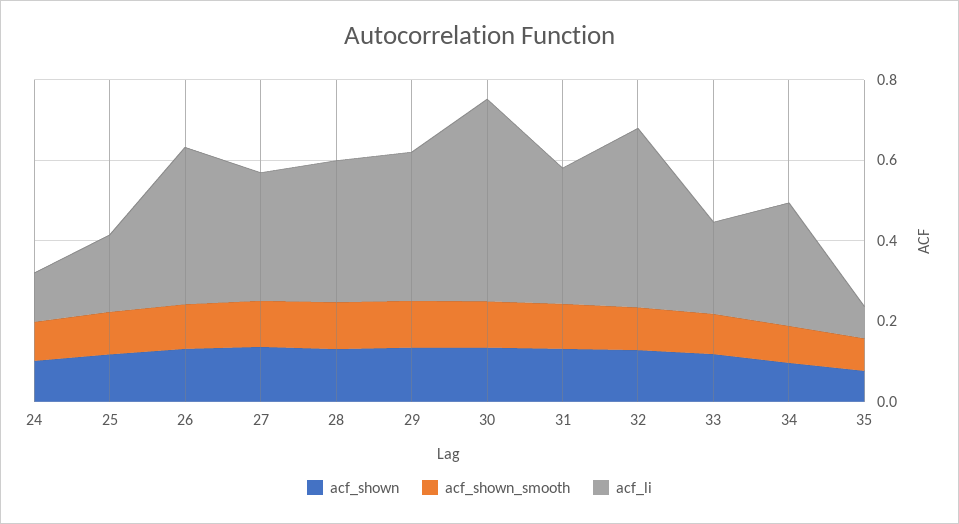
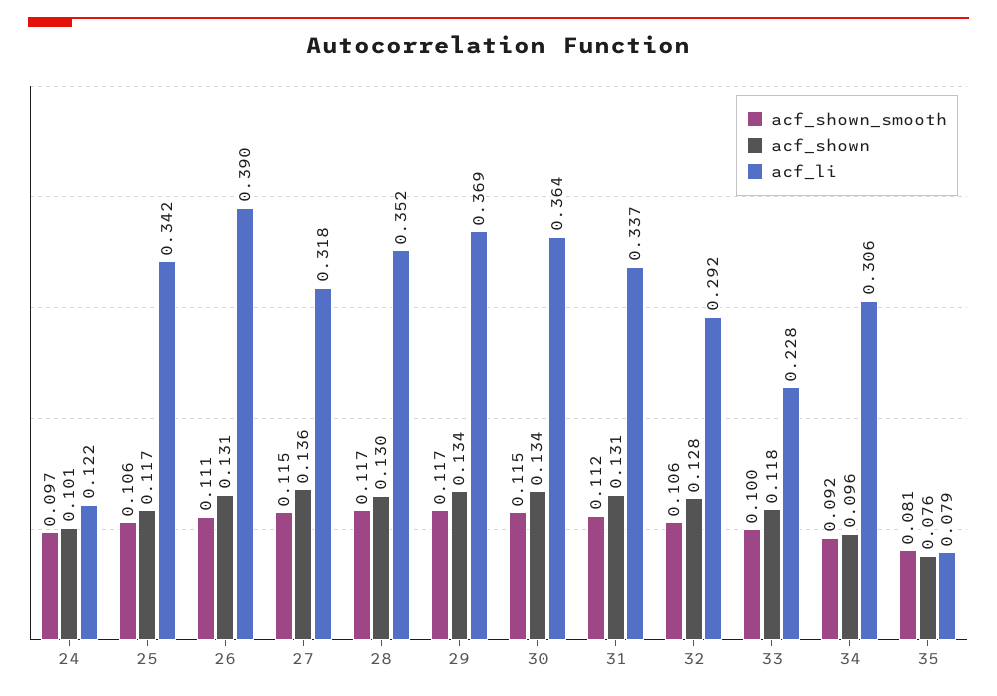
  {
    "acf_shown": {
      "24": 0.101,
      "25": 0.117,
      "26": 0.131,
      "27": 0.136,
      "28": 0.13,
      "29": 0.134,
      "30": 0.134,
      "31": 0.131,
      "32": 0.128,
      "33": 0.118,
      "34": 0.096,
      "35": 0.076
    },
    "acf_shown_smooth": {
      "24": 0.097,
      "25": 0.106,
      "26": 0.111,
      "27": 0.115,
      "28": 0.117,
      "29": 0.117,
      "30": 0.115,
      "31": 0.112,
      "32": 0.106,
      "33": 0.1,
      "34": 0.092,
      "35": 0.081
    },
    "acf_li": {
      "24": 0.122,
-     "25": 0.2,
+     "25": 0.342,
      "26": 0.39,
      "27": 0.318,
      "28": 0.352,
      "29": 0.369,
-     "30": 0.5,
+     "30": 0.364,
      "31": 0.337,
-     "32": 0.45,
+     "32": 0.292,
      "33": 0.228,
      "34": 0.306,
      "35": 0.079
    }
  }

